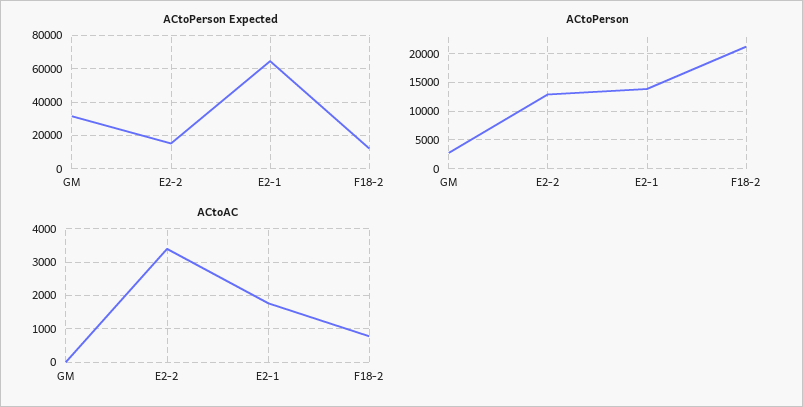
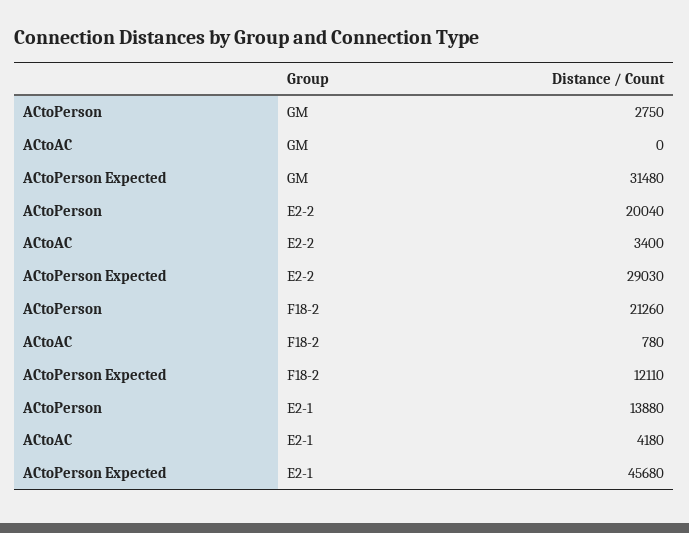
  {
    "ACtoPerson Expected": {
      "GM": 31480,
-     "E2-2": 15000,
+     "E2-2": 29030,
-     "E2-1": 65000,
+     "E2-1": 45680,
      "F18-2": 12110
    },
    "ACtoPerson": {
      "GM": 2750,
-     "E2-2": 12500,
+     "E2-2": 20040,
      "E2-1": 13880,
      "F18-2": 21260
    },
    "ACtoAC": {
      "GM": 0,
      "E2-2": 3400,
-     "E2-1": 1800,
+     "E2-1": 4180,
      "F18-2": 780
    }
  }

